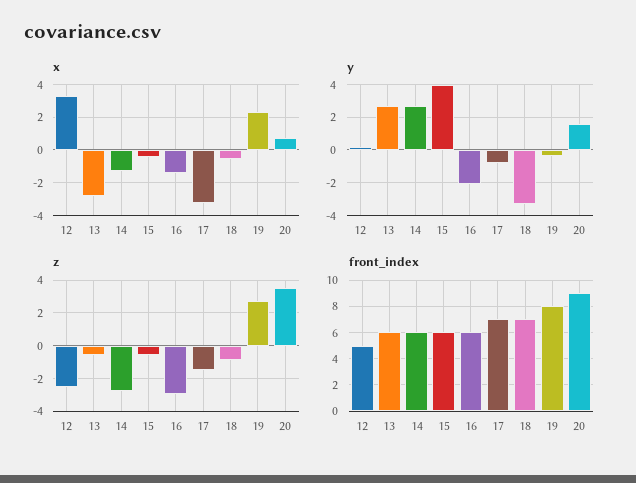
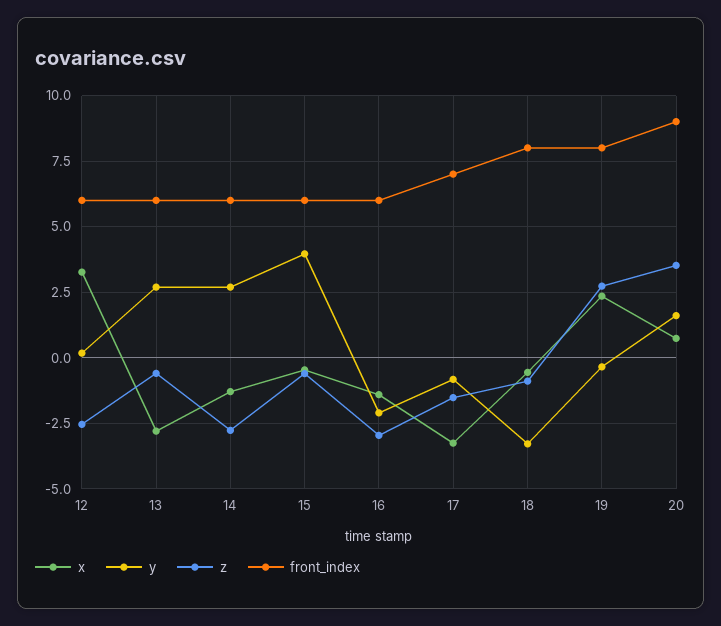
  {
    "x": {
      "12": 3.25,
      "13": -2.75,
      "14": -1.25,
      "15": -0.5,
      "16": -1.5,
      "17": -3.25,
      "18": -0.5,
      "19": 2.25,
      "20": 0.75
    },
    "y": {
      "12": 0.25,
      "13": 2.75,
      "14": 2.75,
      "15": 4,
      "16": -2,
      "17": -0.75,
      "18": -3.25,
      "19": -0.25,
      "20": 1.5
    },
    "z": {
      "12": -2.5,
      "13": -0.5,
      "14": -2.75,
      "15": -0.5,
      "16": -3,
      "17": -1.5,
      "18": -1,
      "19": 2.75,
      "20": 3.5
    },
    "front_index": {
-     "12": 5,
+     "12": 6,
      "13": 6,
      "14": 6,
      "15": 6,
      "16": 6,
      "17": 7,
-     "18": 7,
+     "18": 8,
      "19": 8,
      "20": 9
    }
  }

